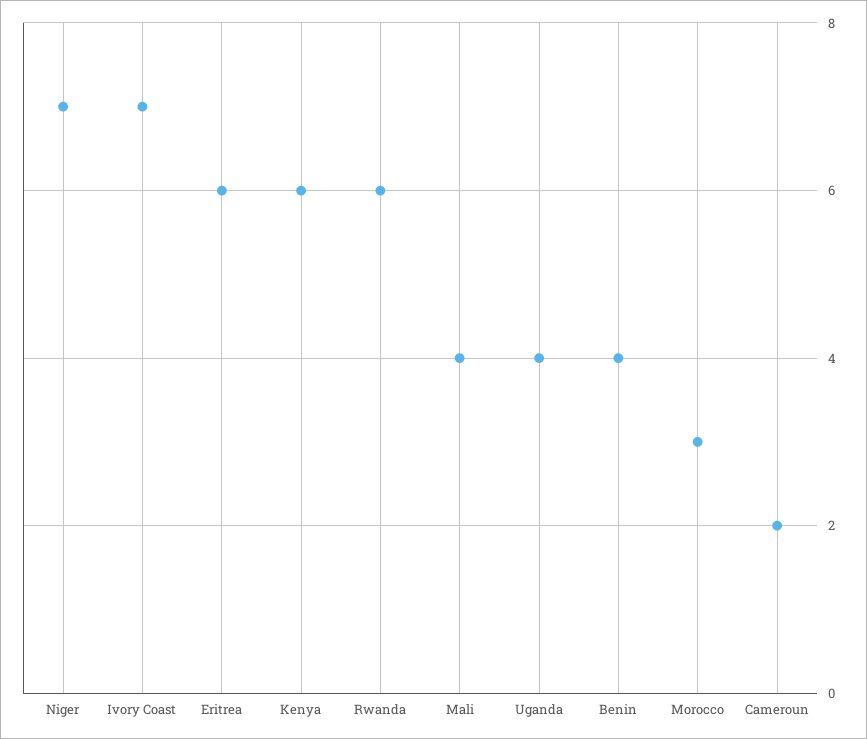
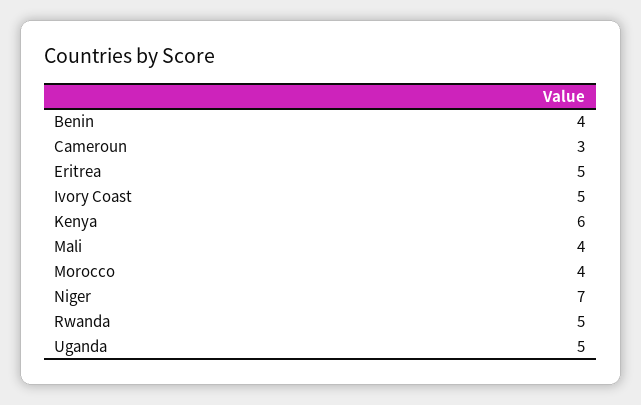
  {
    "Niger": 7,
-   "Ivory Coast": 7,
+   "Ivory Coast": 5,
-   "Eritrea": 6,
+   "Eritrea": 5,
    "Kenya": 6,
-   "Rwanda": 6,
+   "Rwanda": 5,
    "Mali": 4,
-   "Uganda": 4,
+   "Uganda": 5,
    "Benin": 4,
-   "Morocco": 3,
+   "Morocco": 4,
-   "Cameroun": 2
+   "Cameroun": 3
  }

